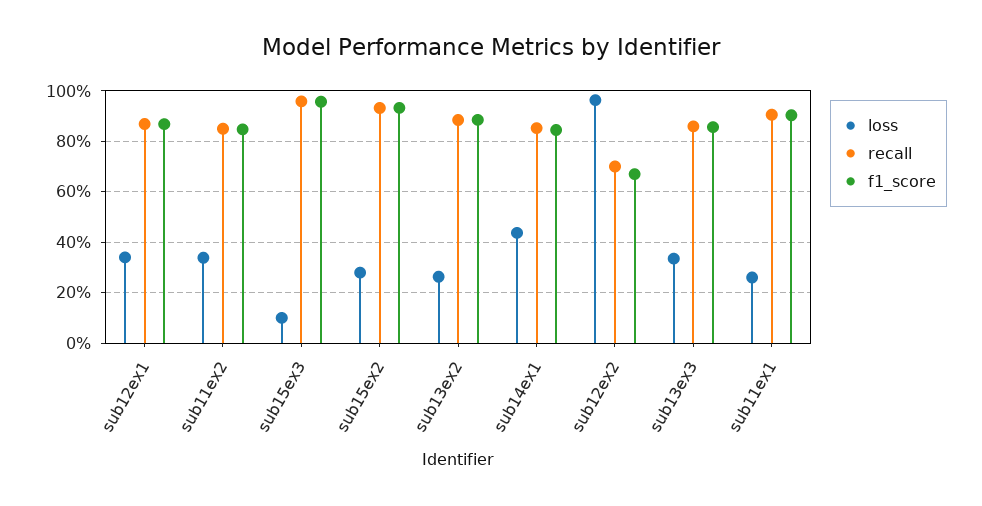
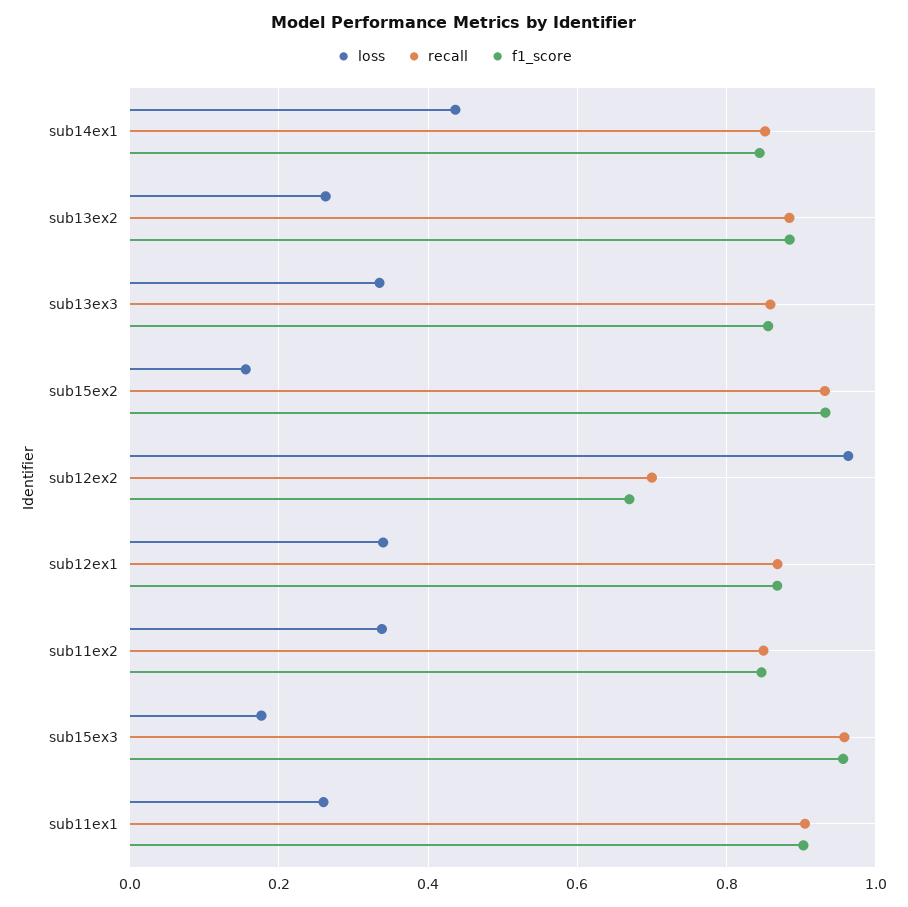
  {
    "loss": {
      "sub12ex1": 0.34,
      "sub11ex2": 0.34,
-     "sub15ex3": 0.1,
+     "sub15ex3": 0.18,
-     "sub15ex2": 0.275,
+     "sub15ex2": 0.16,
      "sub13ex2": 0.26,
      "sub14ex1": 0.44,
      "sub12ex2": 0.96,
      "sub13ex3": 0.34,
      "sub11ex1": 0.26
    },
    "recall": {
      "sub12ex1": 0.86,
      "sub11ex2": 0.84,
      "sub15ex3": 0.96,
      "sub15ex2": 0.94,
      "sub13ex2": 0.88,
      "sub14ex1": 0.86,
      "sub12ex2": 0.7,
      "sub13ex3": 0.86,
      "sub11ex1": 0.9
    },
    "f1_score": {
      "sub12ex1": 0.86,
      "sub11ex2": 0.84,
      "sub15ex3": 0.96,
      "sub15ex2": 0.94,
      "sub13ex2": 0.88,
      "sub14ex1": 0.84,
      "sub12ex2": 0.66,
      "sub13ex3": 0.86,
      "sub11ex1": 0.9
    }
  }

